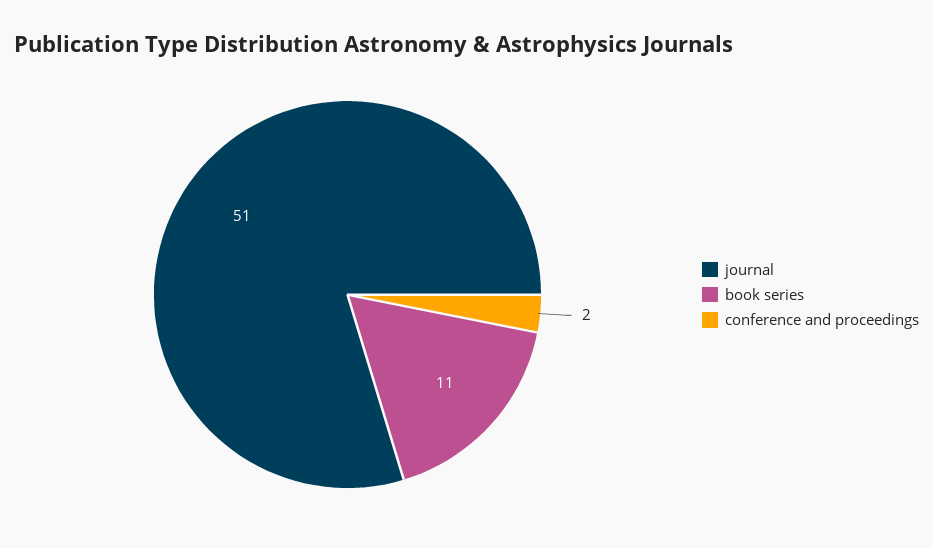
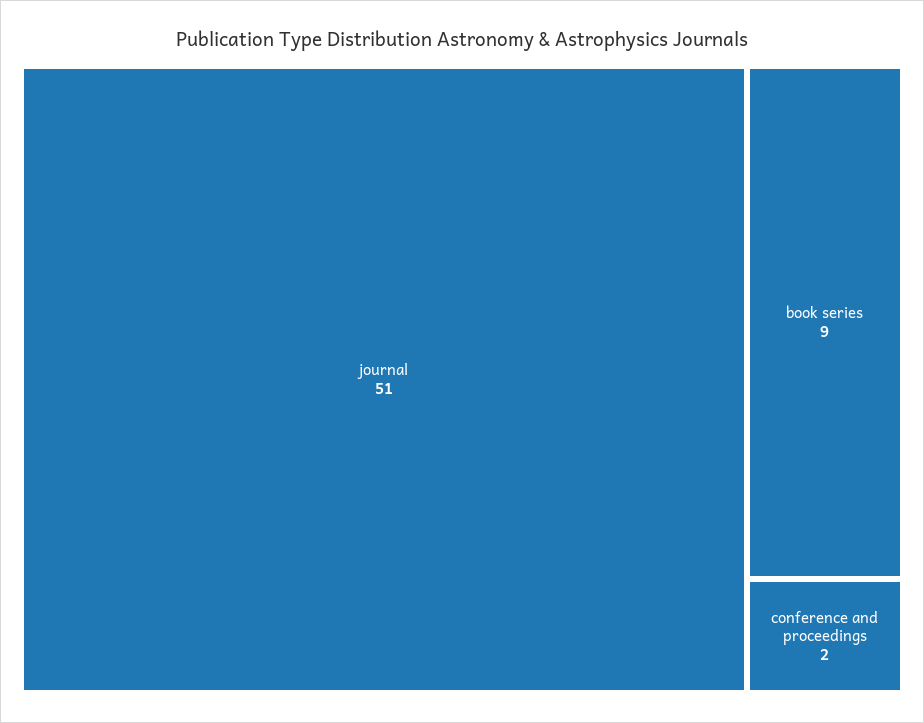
  {
    "journal": 51,
-   "book series": 11,
+   "book series": 9,
    "conference and proceedings": 2
  }

